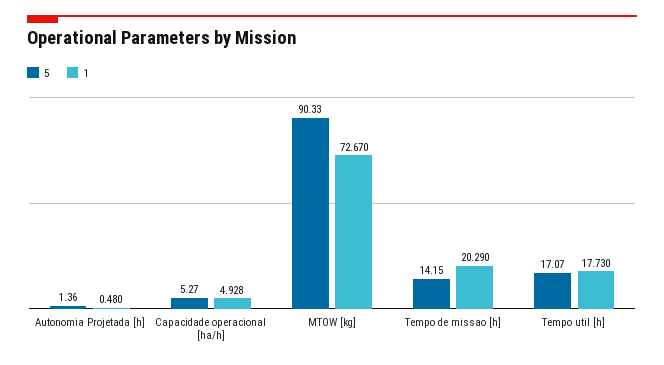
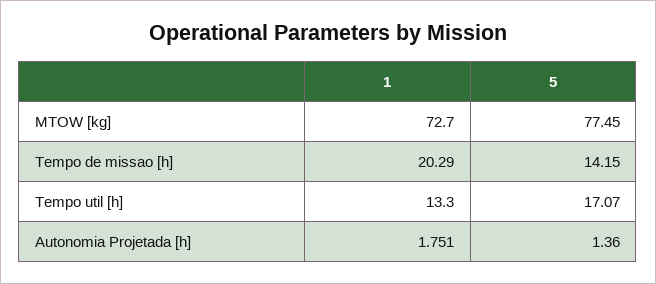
  {
    "5": {
      "Autonomia Projetada [h]": 1.36,
-     "Capacidade operacional [ha/h]": 5.27,
-     "MTOW [kg]": 90.33,
+     "MTOW [kg]": 77.45,
      "Tempo de missao [h]": 14.15,
      "Tempo util [h]": 17.07
    },
    "1": {
-     "Autonomia Projetada [h]": 0.48,
+     "Autonomia Projetada [h]": 1.751,
-     "Capacidade operacional [ha/h]": 4.928,
-     "MTOW [kg]": 72.67,
+     "MTOW [kg]": 72.7,
      "Tempo de missao [h]": 20.29,
-     "Tempo util [h]": 17.73
+     "Tempo util [h]": 13.3
    }
  }

